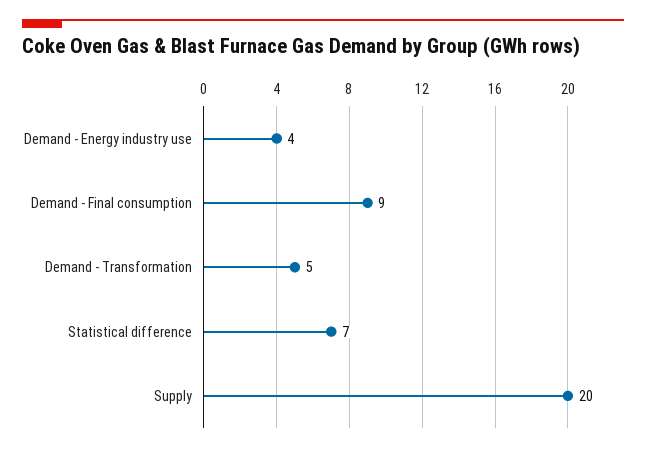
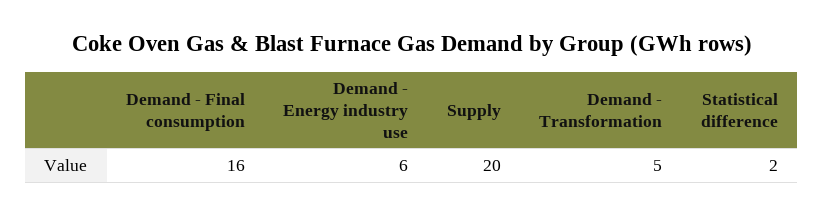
  {
-   "Demand - Energy industry use": 4,
+   "Demand - Energy industry use": 6,
-   "Demand - Final consumption": 9,
+   "Demand - Final consumption": 16,
    "Demand - Transformation": 5,
-   "Statistical difference": 7,
+   "Statistical difference": 2,
    "Supply": 20
  }

